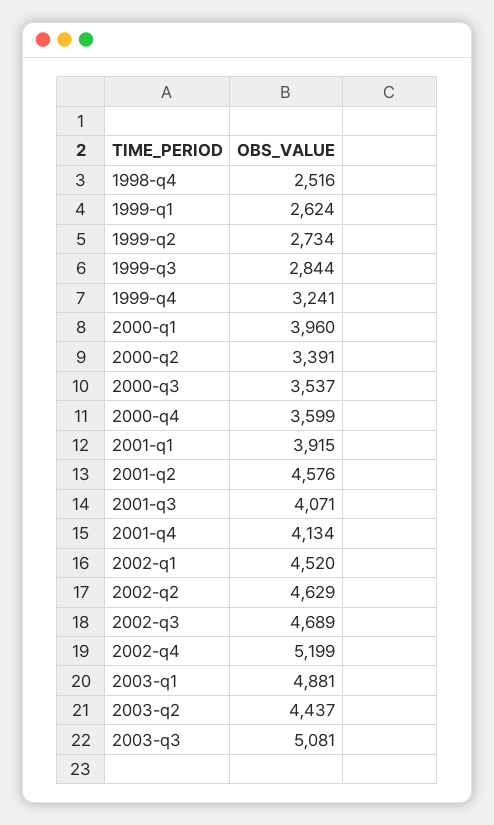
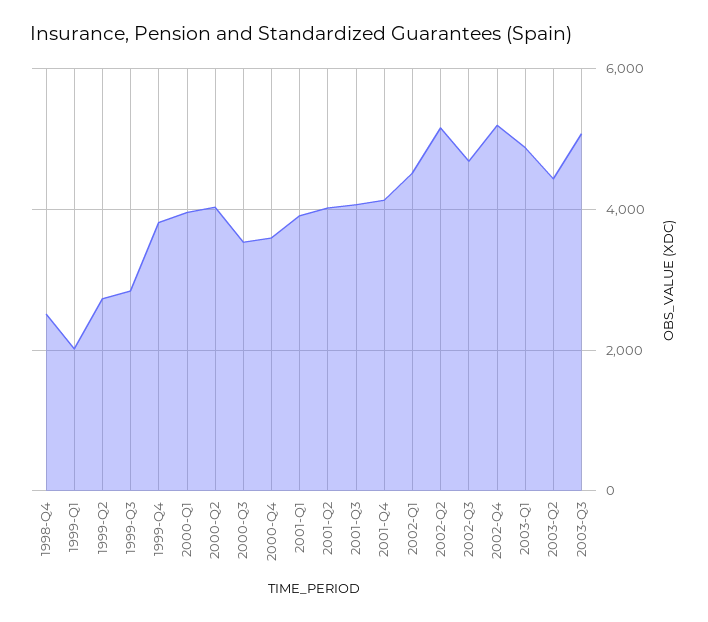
  {
    "1998-q4": 2516,
-   "1999-q1": 2624,
+   "1999-q1": 2000,
    "1999-q2": 2734,
    "1999-q3": 2844,
-   "1999-q4": 3241,
+   "1999-q4": 3800,
    "2000-q1": 3960,
-   "2000-q2": 3391,
+   "2000-q2": 4000,
    "2000-q3": 3537,
    "2000-q4": 3599,
    "2001-q1": 3915,
-   "2001-q2": 4576,
+   "2001-q2": 4000,
    "2001-q3": 4071,
    "2001-q4": 4134,
    "2002-q1": 4520,
-   "2002-q2": 4629,
+   "2002-q2": 5200,
    "2002-q3": 4689,
    "2002-q4": 5199,
    "2003-q1": 4881,
    "2003-q2": 4437,
    "2003-q3": 5081
  }

